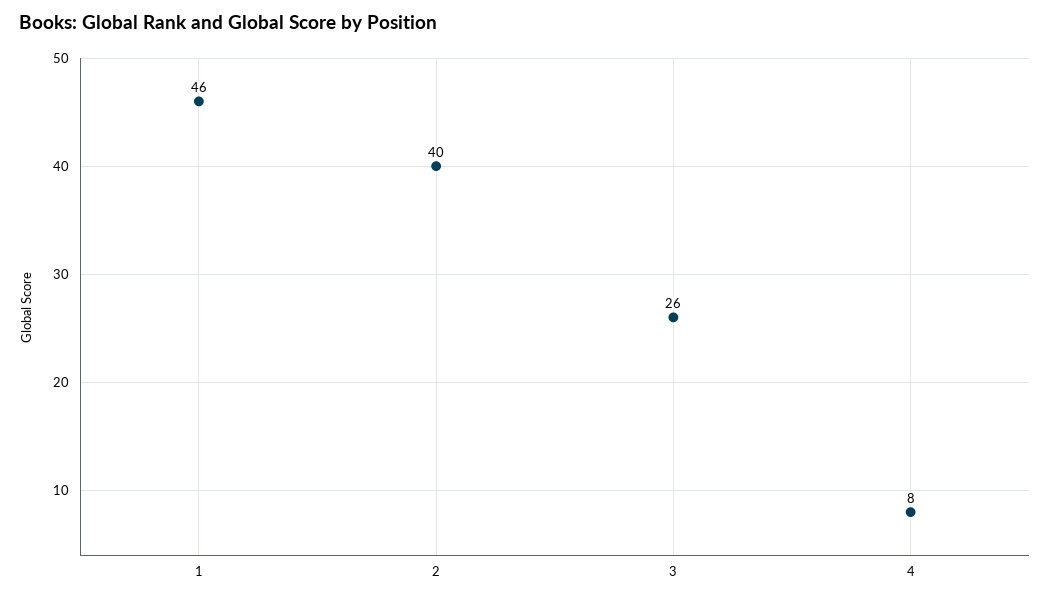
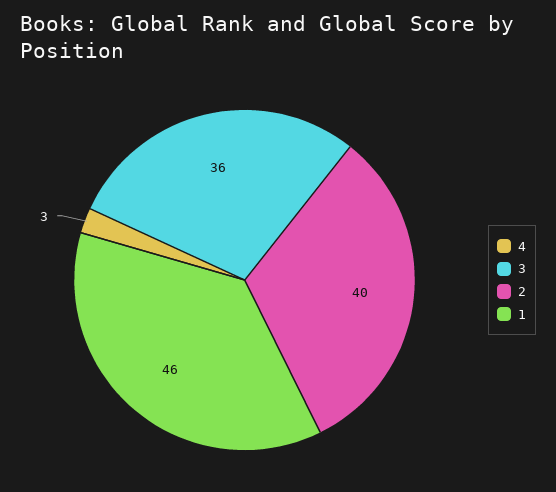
  {
    "1": 46,
    "2": 40,
-   "3": 26,
+   "3": 36,
-   "4": 8
+   "4": 3
  }

